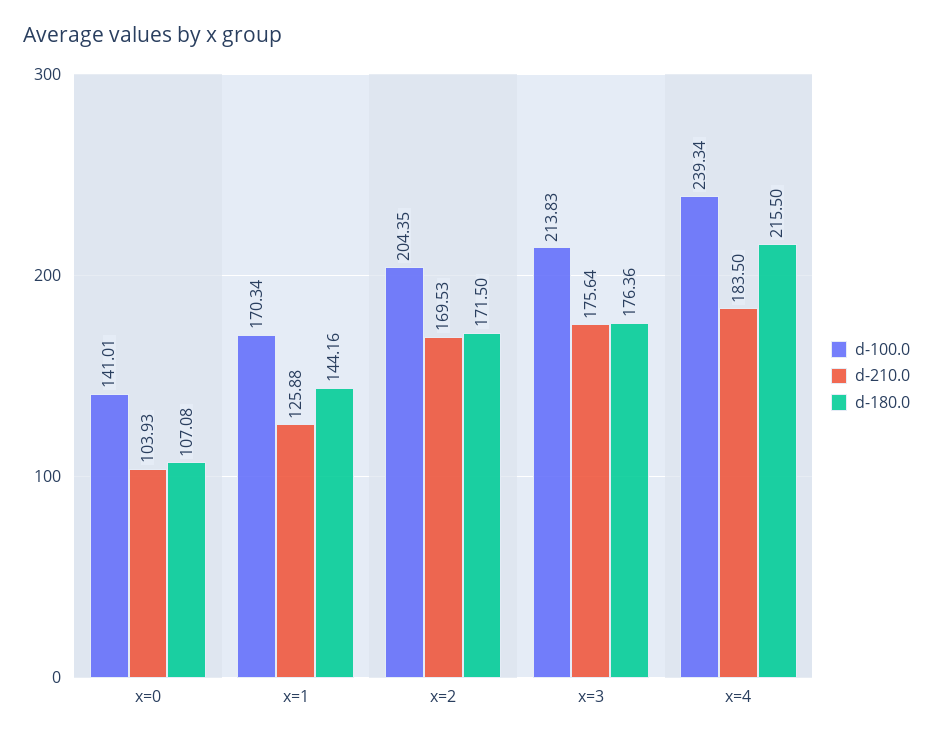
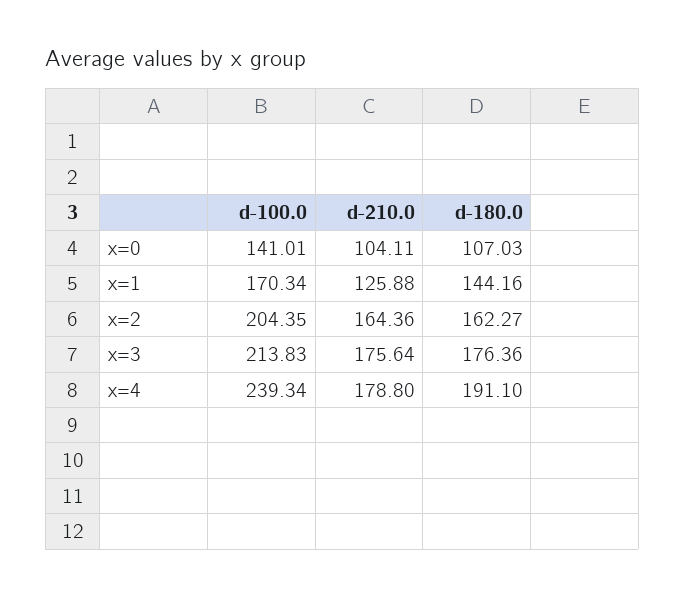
  {
    "d-100.0": {
      "x=0": 141.01,
      "x=1": 170.34,
      "x=2": 204.35,
      "x=3": 213.83,
      "x=4": 239.34
    },
    "d-210.0": {
-     "x=0": 103.93,
+     "x=0": 104.11,
      "x=1": 125.88,
-     "x=2": 169.53,
+     "x=2": 164.36,
      "x=3": 175.64,
-     "x=4": 183.5
+     "x=4": 178.8
    },
    "d-180.0": {
-     "x=0": 107.08,
+     "x=0": 107.03,
      "x=1": 144.16,
-     "x=2": 171.5,
+     "x=2": 162.27,
      "x=3": 176.36,
-     "x=4": 215.5
+     "x=4": 191.1
    }
  }

